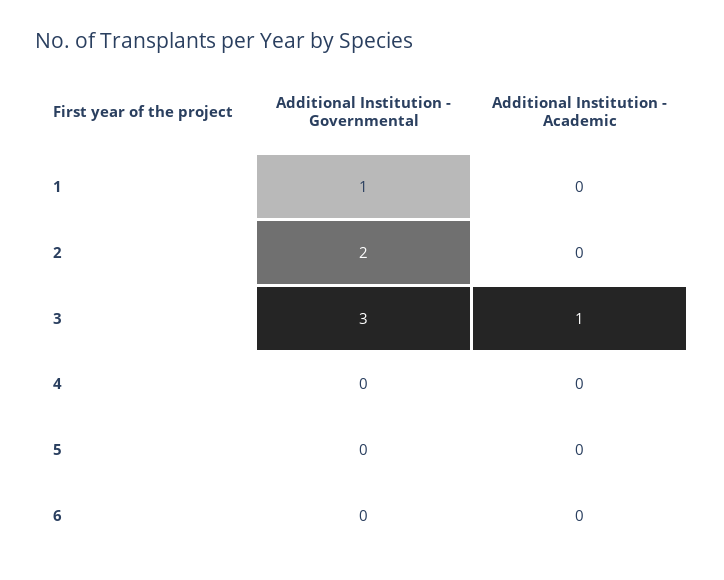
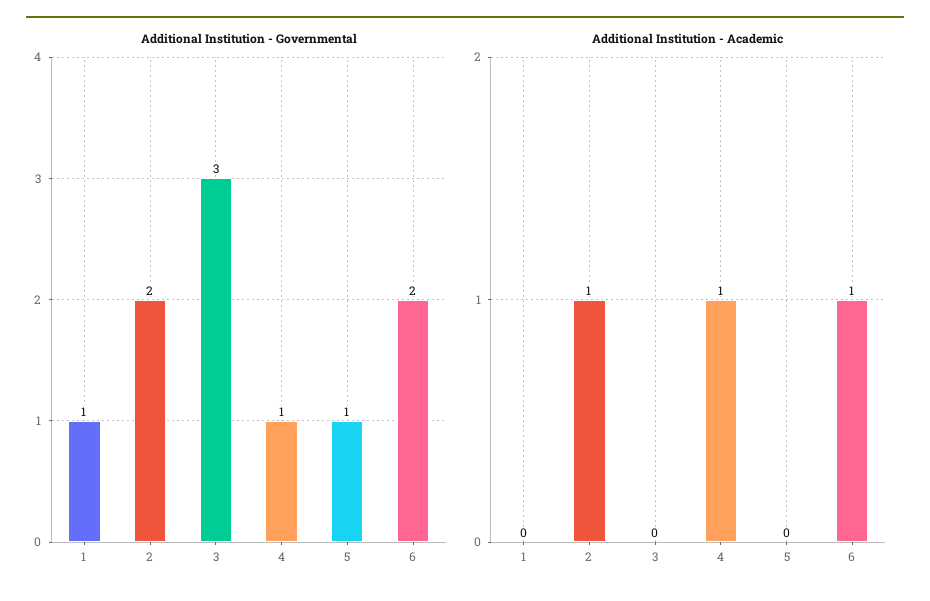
  {
    "Additional Institution - Governmental": {
      "1": 1,
      "2": 2,
      "3": 3,
-     "4": 0,
+     "4": 1,
-     "5": 0,
+     "5": 1,
-     "6": 0
+     "6": 2
    },
    "Additional Institution - Academic": {
      "1": 0,
-     "2": 0,
+     "2": 1,
-     "3": 1,
+     "3": 0,
-     "4": 0,
+     "4": 1,
      "5": 0,
-     "6": 0
+     "6": 1
    }
  }

